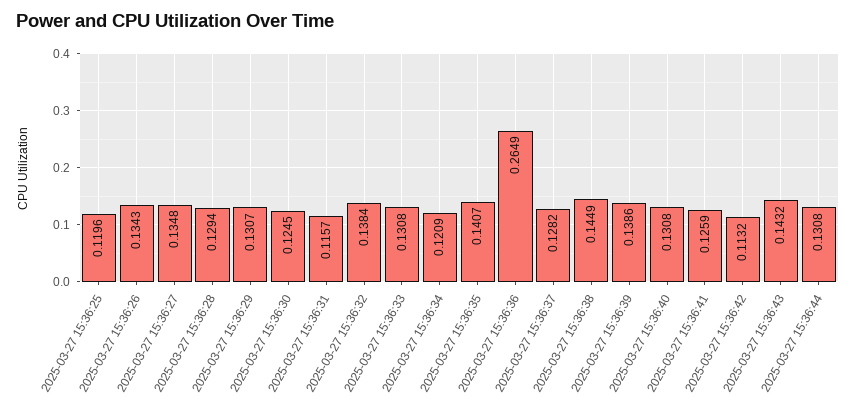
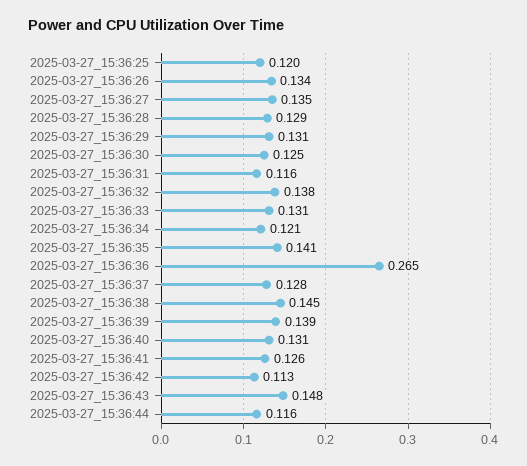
  {
    "2025-03-27 15:36:25": 0.1196,
    "2025-03-27 15:36:26": 0.1343,
    "2025-03-27 15:36:27": 0.1348,
    "2025-03-27 15:36:28": 0.1294,
    "2025-03-27 15:36:29": 0.1307,
    "2025-03-27 15:36:30": 0.1245,
    "2025-03-27 15:36:31": 0.1157,
    "2025-03-27 15:36:32": 0.1384,
    "2025-03-27 15:36:33": 0.1308,
    "2025-03-27 15:36:34": 0.1209,
    "2025-03-27 15:36:35": 0.1407,
    "2025-03-27 15:36:36": 0.2649,
    "2025-03-27 15:36:37": 0.1282,
    "2025-03-27 15:36:38": 0.1449,
    "2025-03-27 15:36:39": 0.1386,
    "2025-03-27 15:36:40": 0.1308,
    "2025-03-27 15:36:41": 0.1259,
    "2025-03-27 15:36:42": 0.1132,
-   "2025-03-27 15:36:43": 0.1432,
+   "2025-03-27 15:36:43": 0.148,
-   "2025-03-27 15:36:44": 0.1308
+   "2025-03-27 15:36:44": 0.116
  }

